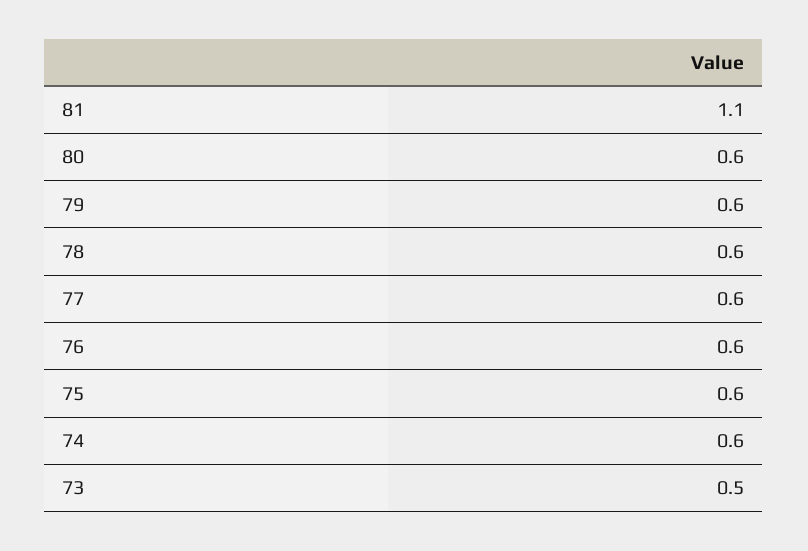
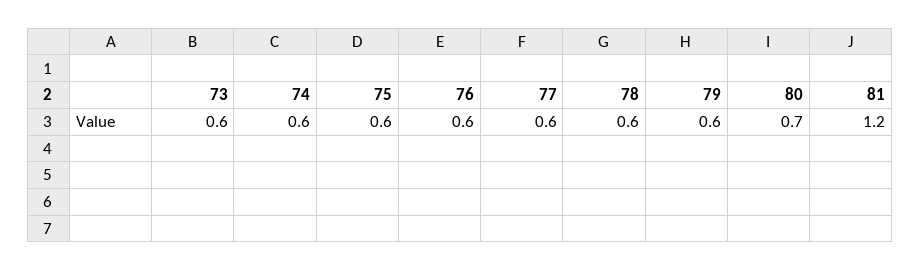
  {
-   "81": 1.1,
+   "81": 1.2,
-   "80": 0.6,
+   "80": 0.7,
    "79": 0.6,
    "78": 0.6,
    "77": 0.6,
    "76": 0.6,
    "75": 0.6,
    "74": 0.6,
-   "73": 0.5
+   "73": 0.6
  }

